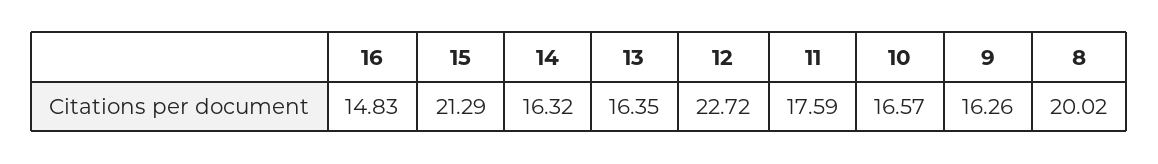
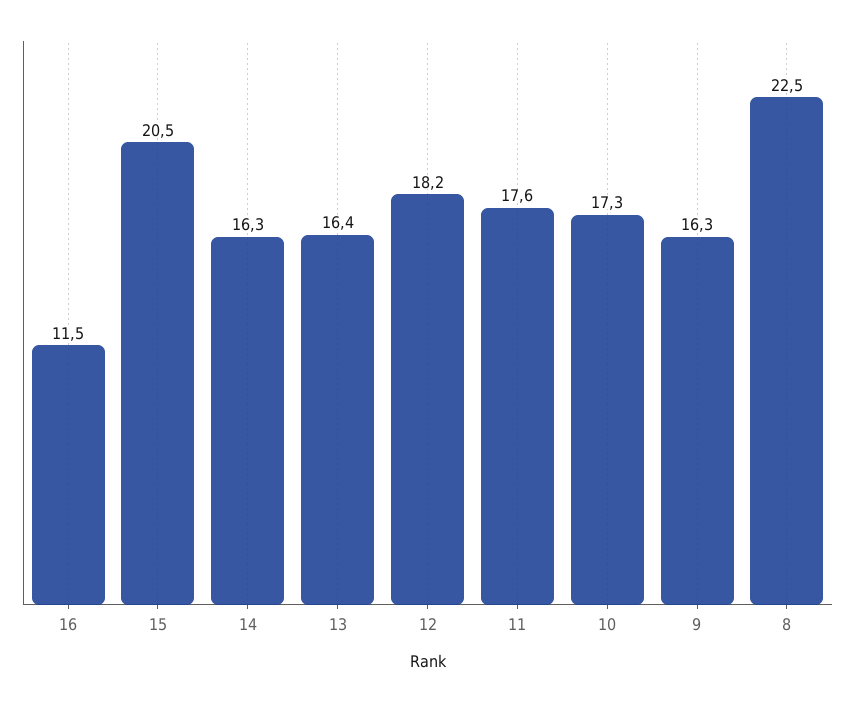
  {
-   "16": 14.83,
+   "16": 11.5,
-   "15": 21.29,
+   "15": 20.5,
    "14": 16.32,
    "13": 16.35,
-   "12": 22.72,
+   "12": 18.2,
    "11": 17.59,
-   "10": 16.57,
+   "10": 17.3,
    "9": 16.26,
-   "8": 20.02
+   "8": 22.5
  }

